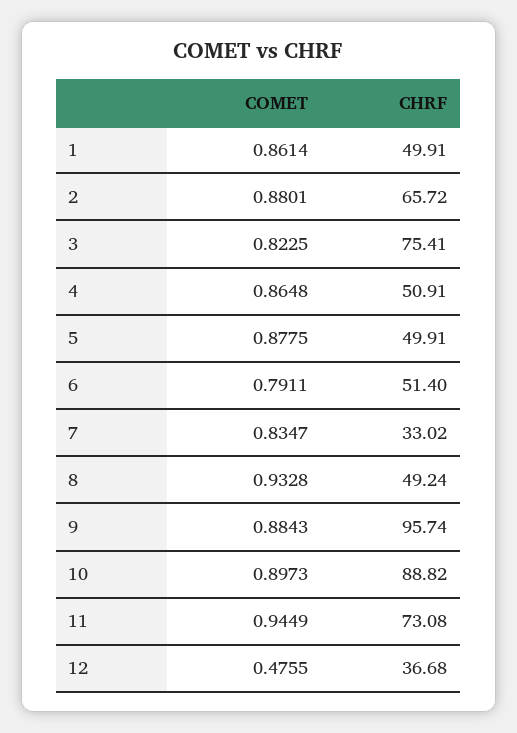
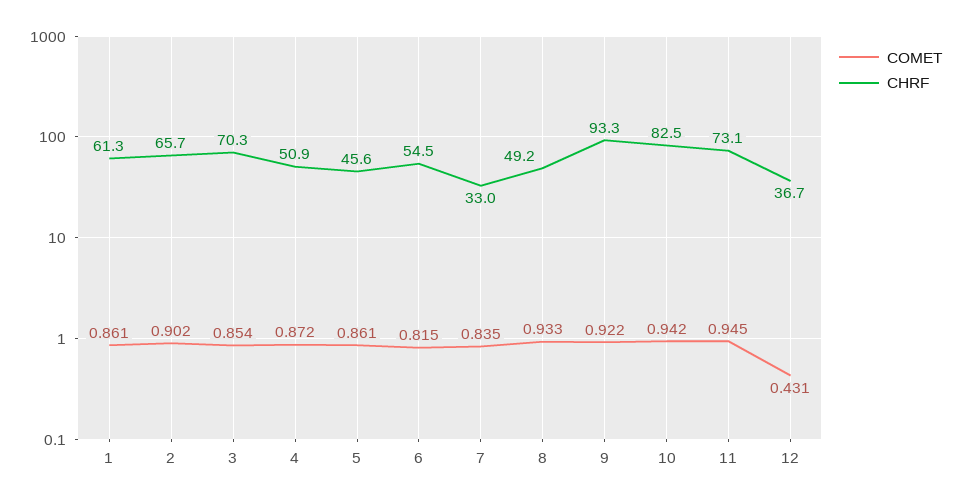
  {
    "COMET": {
      "1": 0.8614,
-     "2": 0.8801,
+     "2": 0.902,
-     "3": 0.8225,
+     "3": 0.854,
-     "4": 0.8648,
+     "4": 0.872,
-     "5": 0.8775,
+     "5": 0.861,
-     "6": 0.7911,
+     "6": 0.815,
      "7": 0.8347,
      "8": 0.9328,
-     "9": 0.8843,
+     "9": 0.922,
-     "10": 0.8973,
+     "10": 0.942,
      "11": 0.9449,
-     "12": 0.4755
+     "12": 0.431
    },
    "CHRF": {
-     "1": 49.91,
+     "1": 61.3,
      "2": 65.72,
-     "3": 75.41,
+     "3": 70.3,
      "4": 50.91,
-     "5": 49.91,
+     "5": 45.6,
-     "6": 51.4,
+     "6": 54.5,
      "7": 33.02,
      "8": 49.24,
-     "9": 95.74,
+     "9": 93.3,
-     "10": 88.82,
+     "10": 82.5,
      "11": 73.08,
      "12": 36.68
    }
  }

